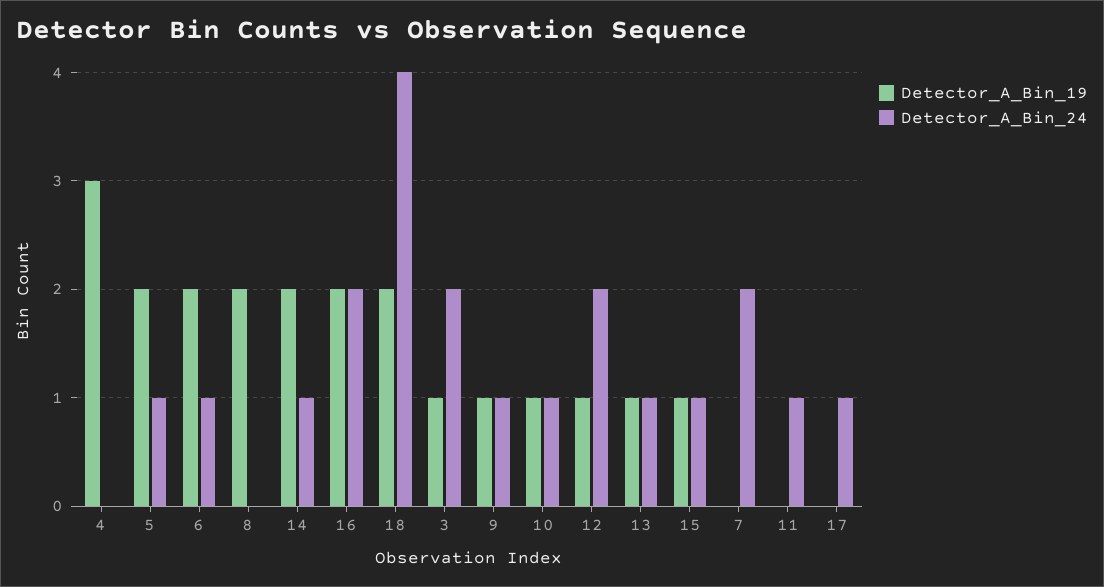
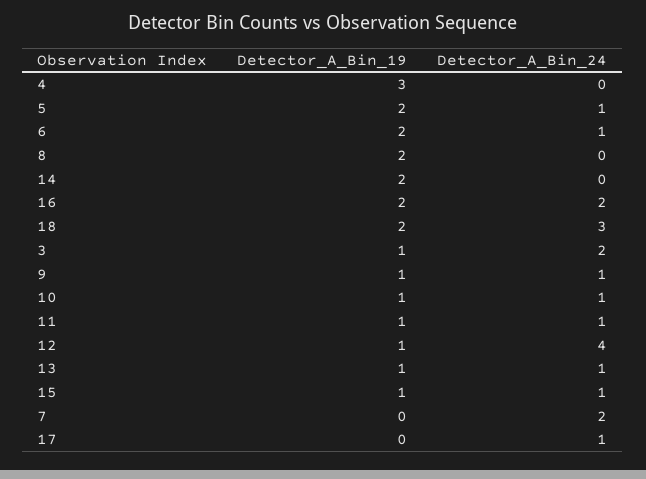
  {
    "Detector_A_Bin_19": {
      "4": 3,
      "5": 2,
      "6": 2,
      "8": 2,
      "14": 2,
      "16": 2,
      "18": 2,
      "3": 1,
      "9": 1,
      "10": 1,
      "12": 1,
      "13": 1,
      "15": 1,
      "7": 0,
-     "11": 0,
+     "11": 1,
      "17": 0
    },
    "Detector_A_Bin_24": {
      "4": 0,
      "5": 1,
      "6": 1,
      "8": 0,
-     "14": 1,
+     "14": 0,
      "16": 2,
-     "18": 4,
+     "18": 3,
      "3": 2,
      "9": 1,
      "10": 1,
-     "12": 2,
+     "12": 4,
      "13": 1,
      "15": 1,
      "7": 2,
      "11": 1,
      "17": 1
    }
  }

